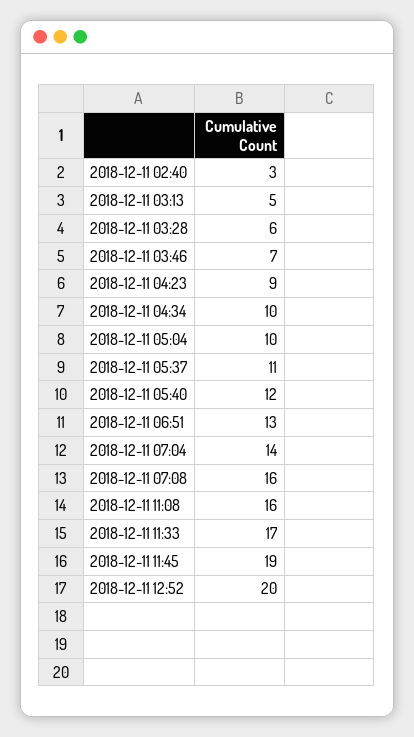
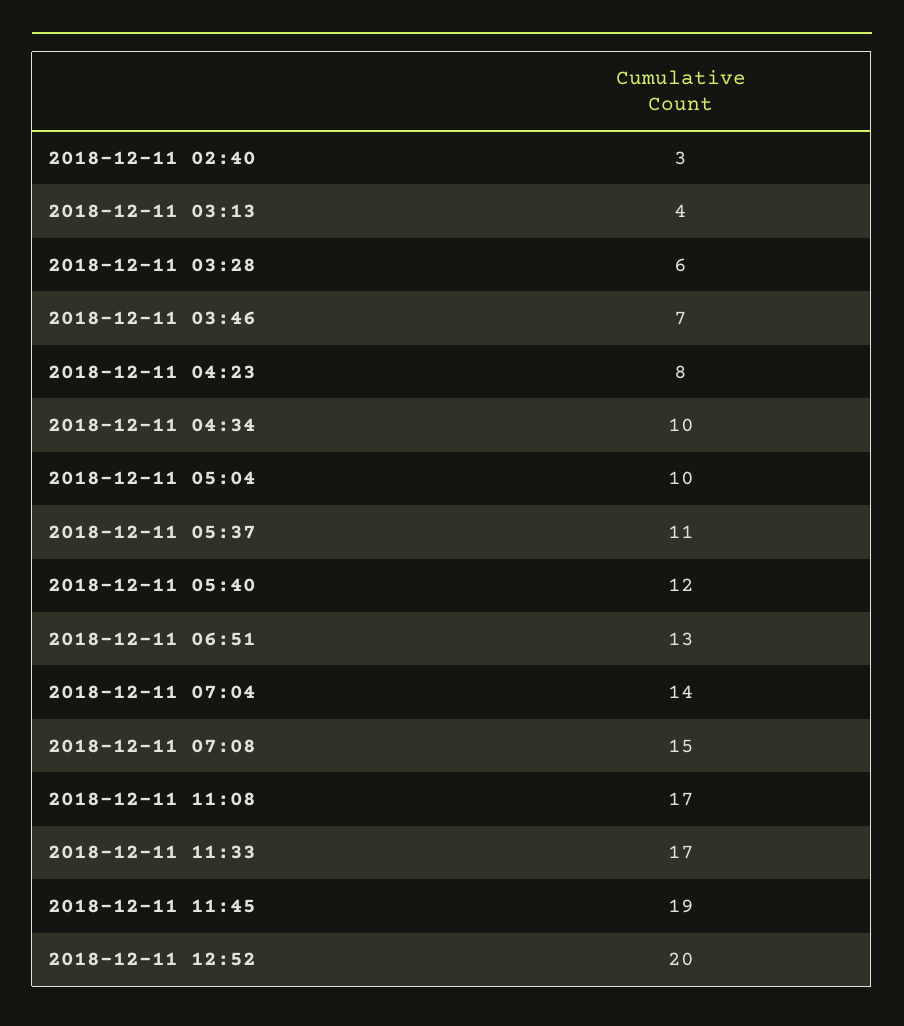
  {
    "2018-12-11 02:40": 3,
-   "2018-12-11 03:13": 5,
+   "2018-12-11 03:13": 4,
    "2018-12-11 03:28": 6,
    "2018-12-11 03:46": 7,
-   "2018-12-11 04:23": 9,
+   "2018-12-11 04:23": 8,
    "2018-12-11 04:34": 10,
    "2018-12-11 05:04": 10,
    "2018-12-11 05:37": 11,
    "2018-12-11 05:40": 12,
    "2018-12-11 06:51": 13,
    "2018-12-11 07:04": 14,
-   "2018-12-11 07:08": 16,
+   "2018-12-11 07:08": 15,
-   "2018-12-11 11:08": 16,
+   "2018-12-11 11:08": 17,
    "2018-12-11 11:33": 17,
    "2018-12-11 11:45": 19,
    "2018-12-11 12:52": 20
  }

